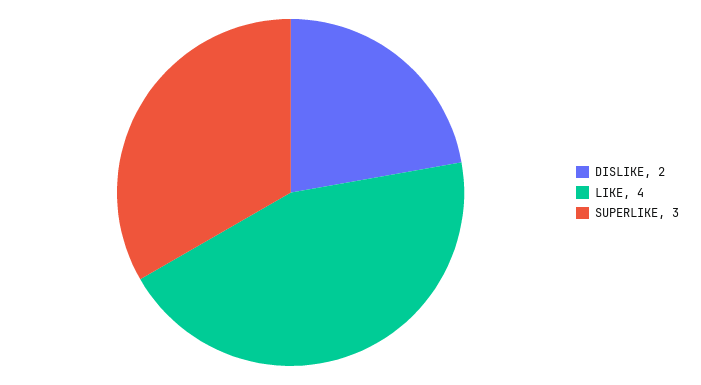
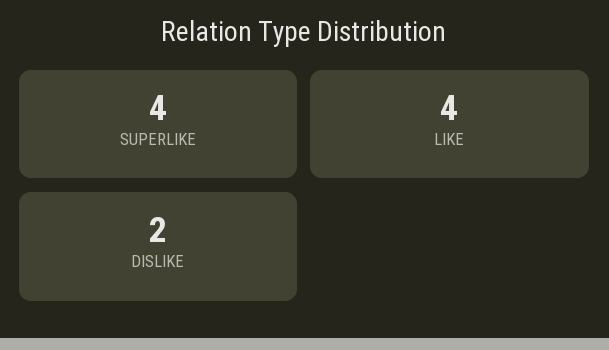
  {
    "DISLIKE": 2,
    "LIKE": 4,
-   "SUPERLIKE": 3
+   "SUPERLIKE": 4
  }

